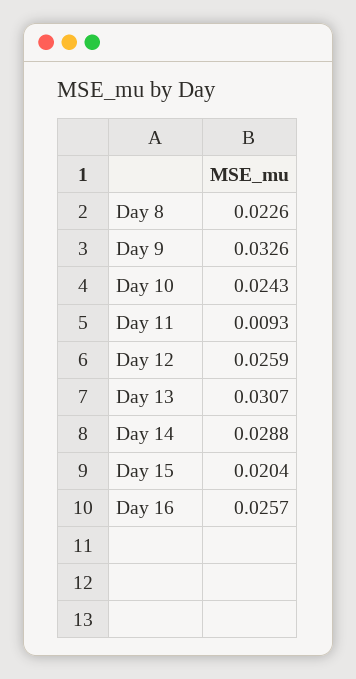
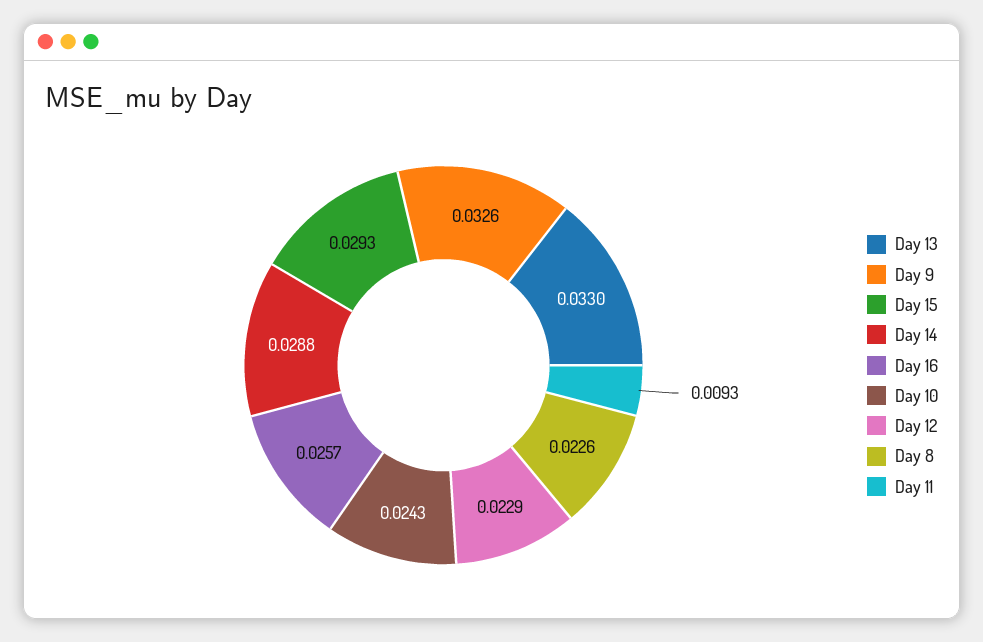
  {
    "Day 8": 0.0226,
    "Day 9": 0.0326,
    "Day 10": 0.0243,
    "Day 11": 0.0093,
-   "Day 12": 0.0259,
+   "Day 12": 0.0229,
-   "Day 13": 0.0307,
+   "Day 13": 0.033,
    "Day 14": 0.0288,
-   "Day 15": 0.0204,
+   "Day 15": 0.0293,
    "Day 16": 0.0257
  }

